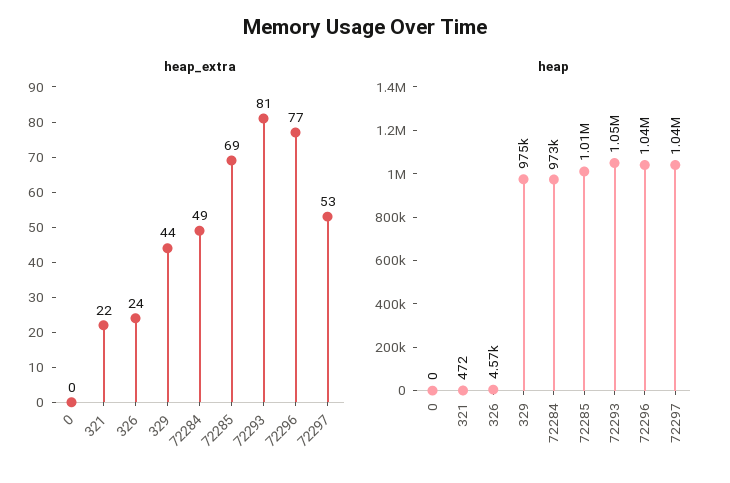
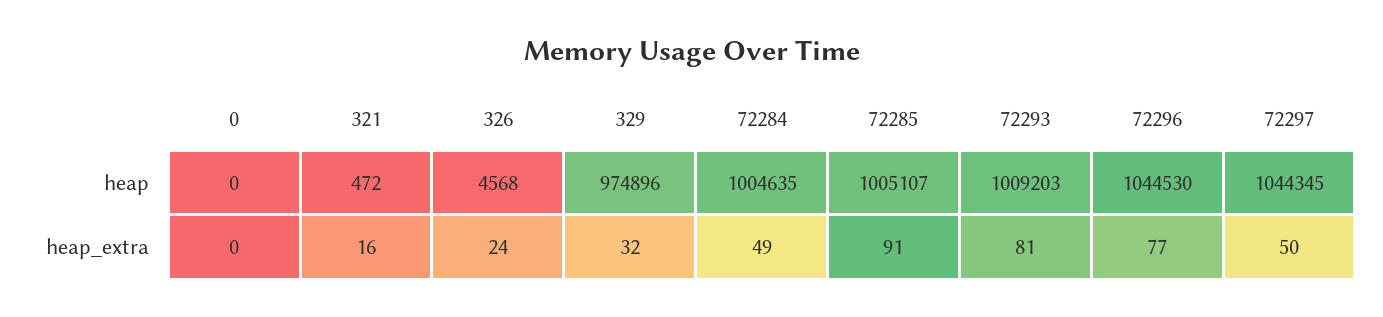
  {
    "heap_extra": {
      "0": 0,
-     "321": 22,
+     "321": 16,
      "326": 24,
-     "329": 44,
+     "329": 32,
      "72284": 49,
-     "72285": 69,
+     "72285": 91,
      "72293": 81,
      "72296": 77,
-     "72297": 53
+     "72297": 50
    },
    "heap": {
      "0": 0,
      "321": 472,
      "326": 4568,
      "329": 974896,
-     "72284": 973000,
+     "72284": 1004635,
      "72285": 1005107,
-     "72293": 1050000,
+     "72293": 1009203,
      "72296": 1044530,
      "72297": 1044345
    }
  }

